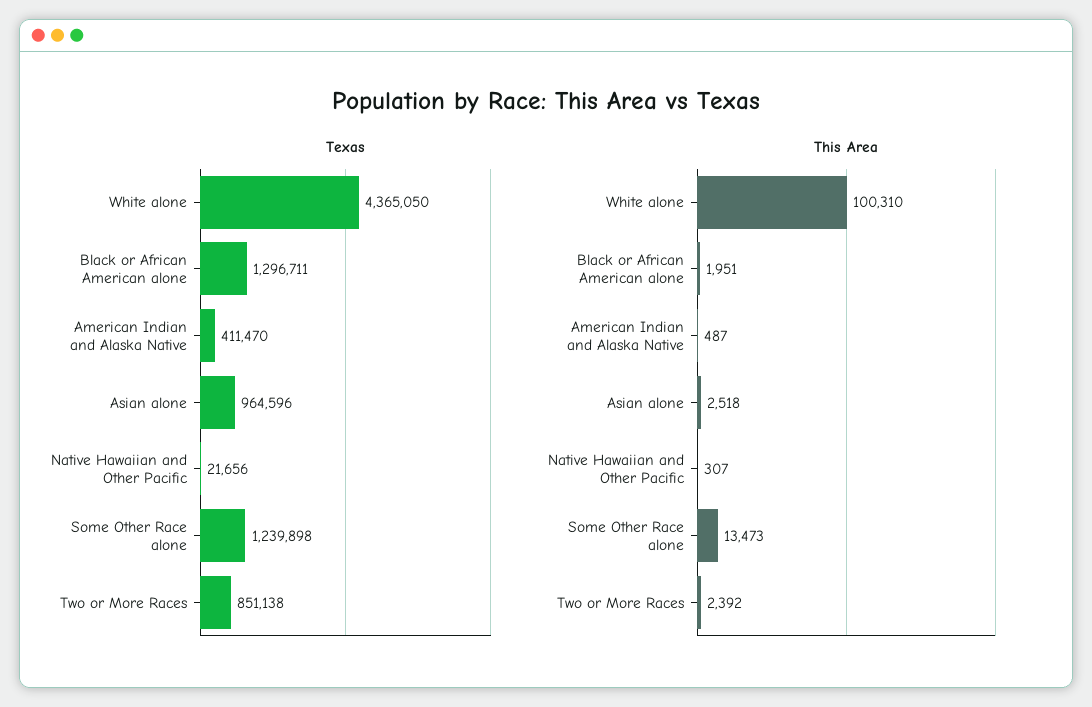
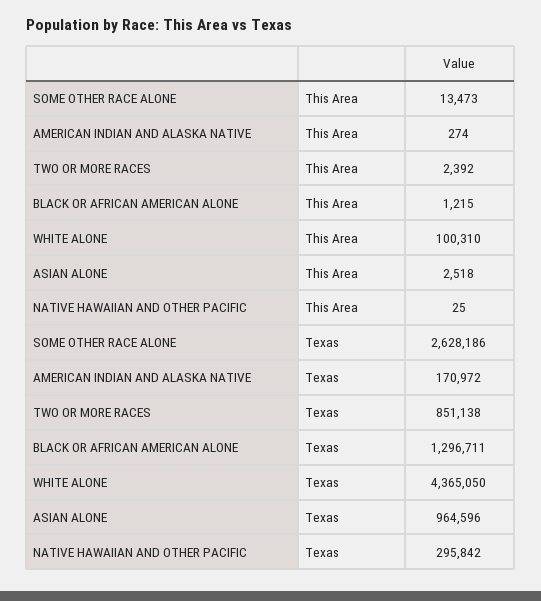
  {
    "Texas": {
      "White alone": 4365050,
      "Black or African American alone": 1296711,
-     "American Indian and Alaska Native": 411470,
+     "American Indian and Alaska Native": 170972,
      "Asian alone": 964596,
-     "Native Hawaiian and Other Pacific": 21656,
+     "Native Hawaiian and Other Pacific": 295842,
-     "Some Other Race alone": 1239898,
+     "Some Other Race alone": 2628186,
      "Two or More Races": 851138
    },
    "This Area": {
      "White alone": 100310,
-     "Black or African American alone": 1951,
+     "Black or African American alone": 1215,
-     "American Indian and Alaska Native": 487,
+     "American Indian and Alaska Native": 274,
      "Asian alone": 2518,
-     "Native Hawaiian and Other Pacific": 307,
+     "Native Hawaiian and Other Pacific": 25,
      "Some Other Race alone": 13473,
      "Two or More Races": 2392
    }
  }

